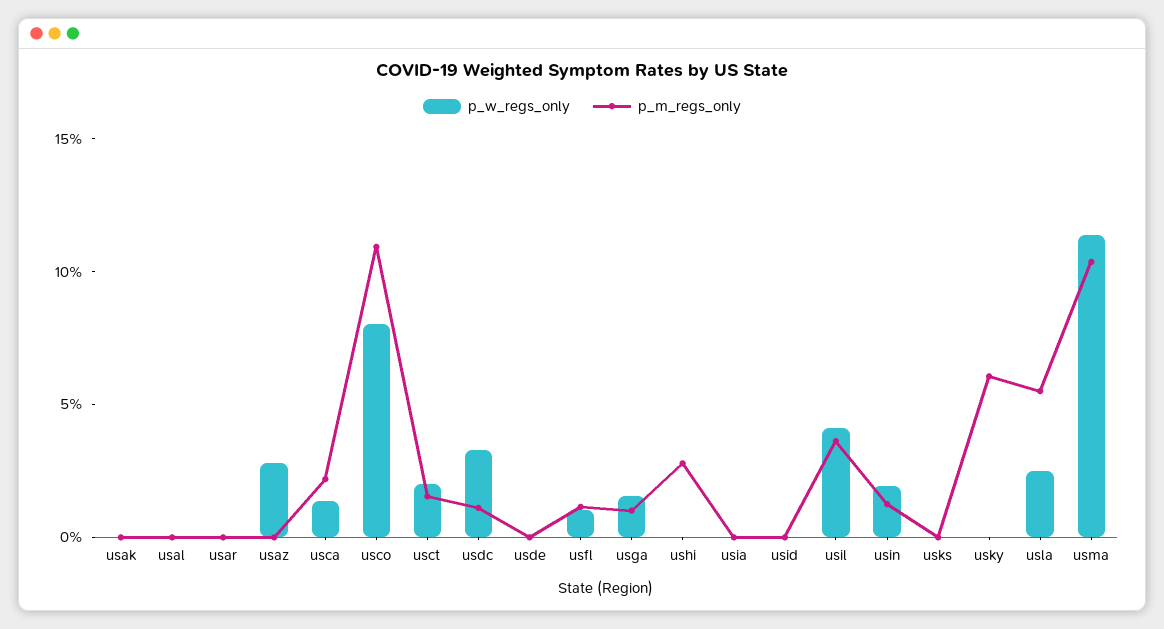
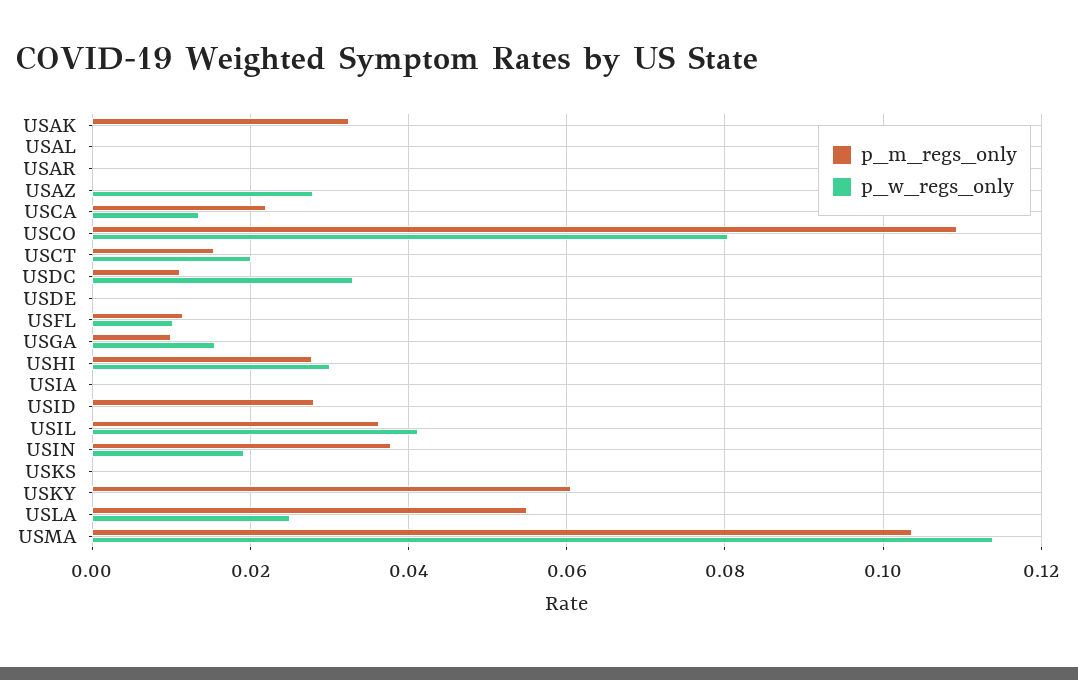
  {
    "p_w_regs_only": {
      "usak": 0,
      "usal": 0,
      "usar": 0,
      "usaz": 0.028,
      "usca": 0.014,
      "usco": 0.08,
      "usct": 0.02,
      "usdc": 0.032,
      "usde": 0,
      "usfl": 0.01,
      "usga": 0.016,
-     "ushi": 0,
+     "ushi": 0.03,
      "usia": 0,
      "usid": 0,
      "usil": 0.042,
      "usin": 0.02,
      "usks": 0,
      "usky": 0,
      "usla": 0.026,
      "usma": 0.114
    },
    "p_m_regs_only": {
-     "usak": 0,
+     "usak": 0.032,
      "usal": 0,
      "usar": 0,
      "usaz": 0,
      "usca": 0.022,
      "usco": 0.11,
      "usct": 0.016,
      "usdc": 0.012,
      "usde": 0,
      "usfl": 0.012,
      "usga": 0.01,
      "ushi": 0.028,
      "usia": 0,
-     "usid": 0,
+     "usid": 0.028,
      "usil": 0.036,
-     "usin": 0.01,
+     "usin": 0.038,
      "usks": 0,
      "usky": 0.06,
      "usla": 0.056,
      "usma": 0.104
    }
  }

